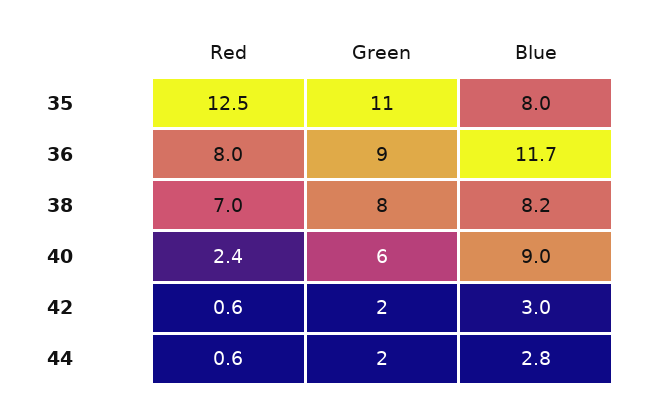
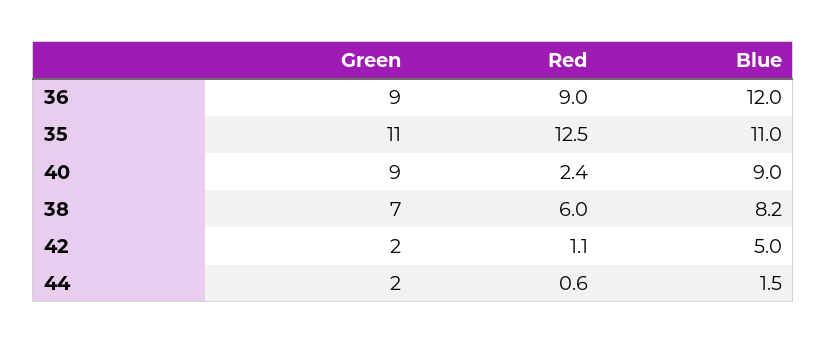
  {
    "Red": {
      "35": 12.5,
-     "36": 8,
+     "36": 9,
-     "38": 7,
+     "38": 6,
      "40": 2.4,
-     "42": 0.6,
+     "42": 1.1,
      "44": 0.6
    },
    "Green": {
      "35": 11,
      "36": 9,
-     "38": 8,
+     "38": 7,
-     "40": 6,
+     "40": 9,
      "42": 2,
      "44": 2
    },
    "Blue": {
-     "35": 8,
+     "35": 11,
-     "36": 11.7,
+     "36": 12,
      "38": 8.2,
      "40": 9,
-     "42": 3,
+     "42": 5,
-     "44": 2.8
+     "44": 1.5
    }
  }

